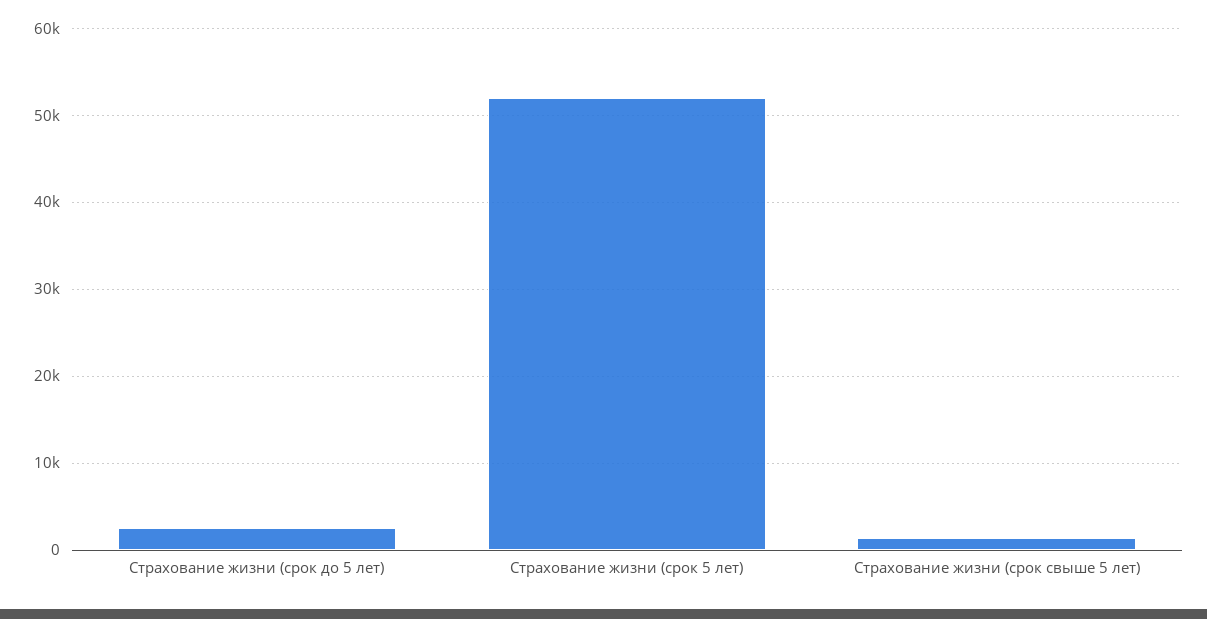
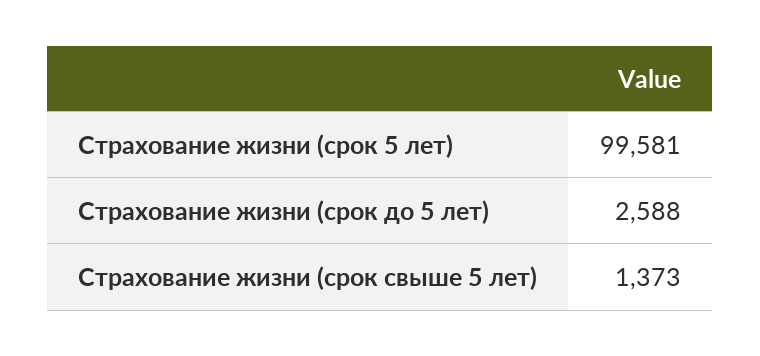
  {
    "Страхование жизни (срок до 5 лет)": 2588,
-   "Страхование жизни (срок 5 лет)": 52000,
+   "Страхование жизни (срок 5 лет)": 99581,
    "Страхование жизни (срок свыше 5 лет)": 1373
  }

